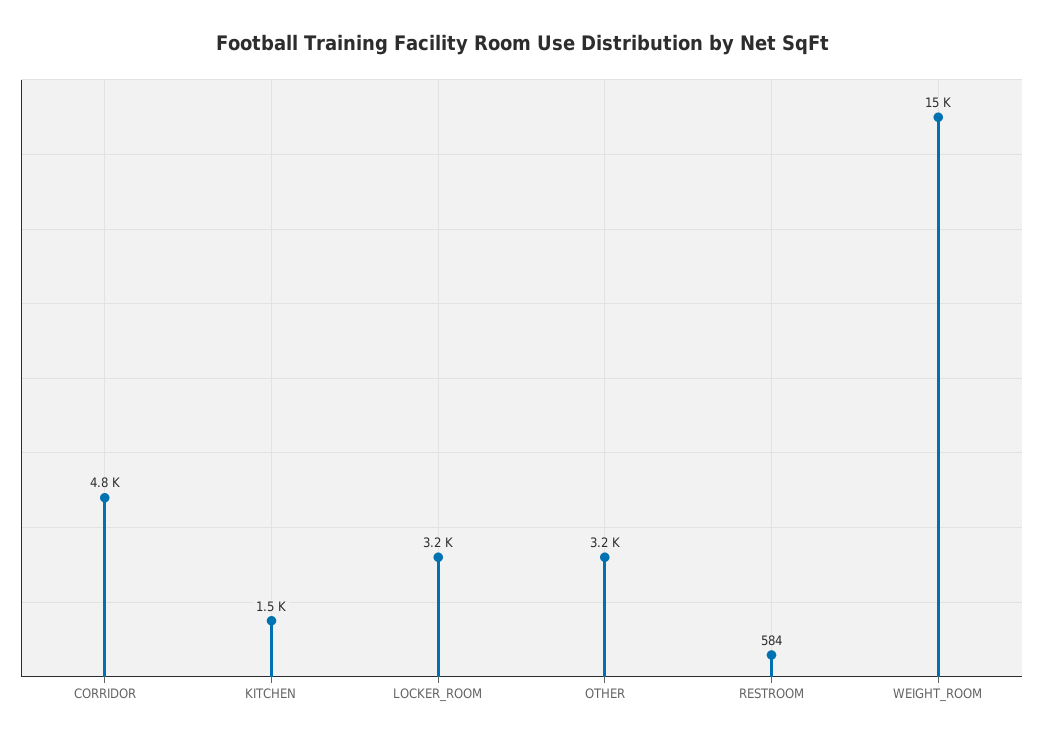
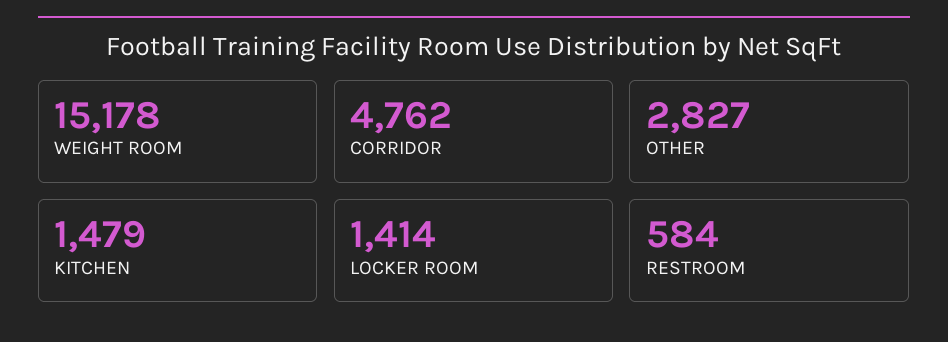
  {
    "CORRIDOR": 4762,
    "KITCHEN": 1479,
-   "LOCKER_ROOM": 3200,
+   "LOCKER_ROOM": 1414,
-   "OTHER": 3200,
+   "OTHER": 2827,
    "RESTROOM": 584,
    "WEIGHT_ROOM": 15178
  }

